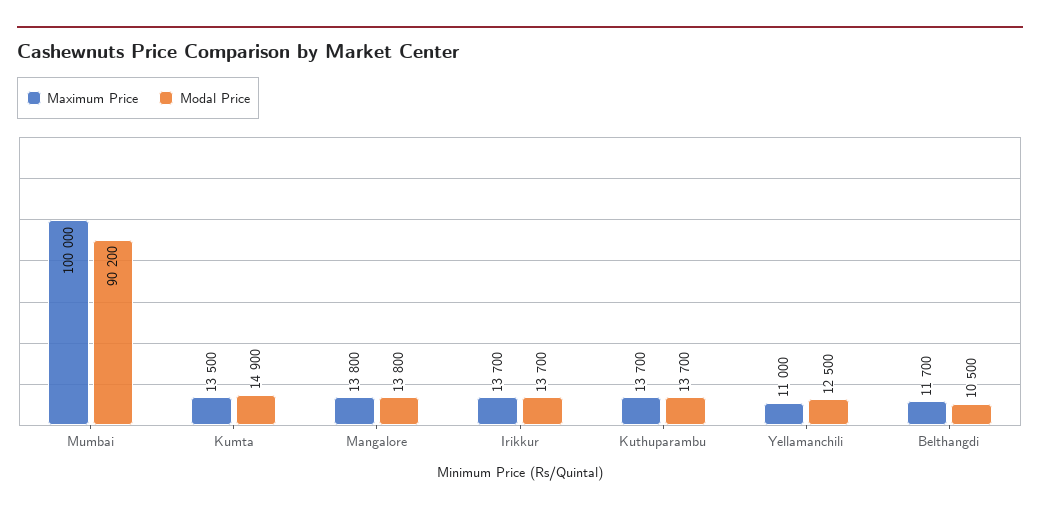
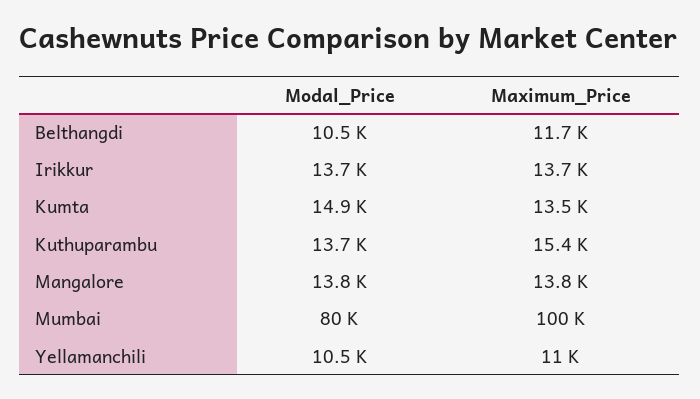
  {
    "Maximum Price": {
      "Mumbai": 100000,
      "Kumta": 13500,
      "Mangalore": 13800,
      "Irikkur": 13700,
-     "Kuthuparambu": 13700,
+     "Kuthuparambu": 15400,
      "Yellamanchili": 11000,
      "Belthangdi": 11700
    },
    "Modal Price": {
-     "Mumbai": 90200,
+     "Mumbai": 80000,
      "Kumta": 14900,
      "Mangalore": 13800,
      "Irikkur": 13700,
      "Kuthuparambu": 13700,
-     "Yellamanchili": 12500,
+     "Yellamanchili": 10500,
      "Belthangdi": 10500
    }
  }

